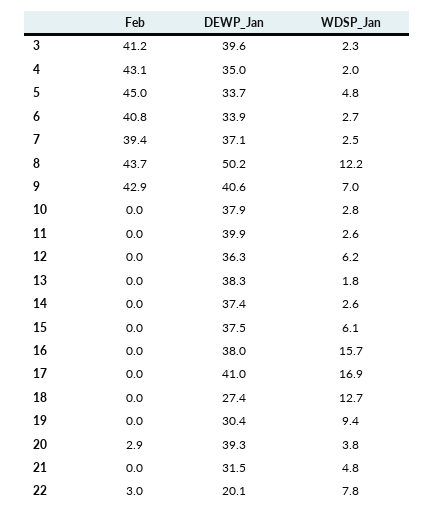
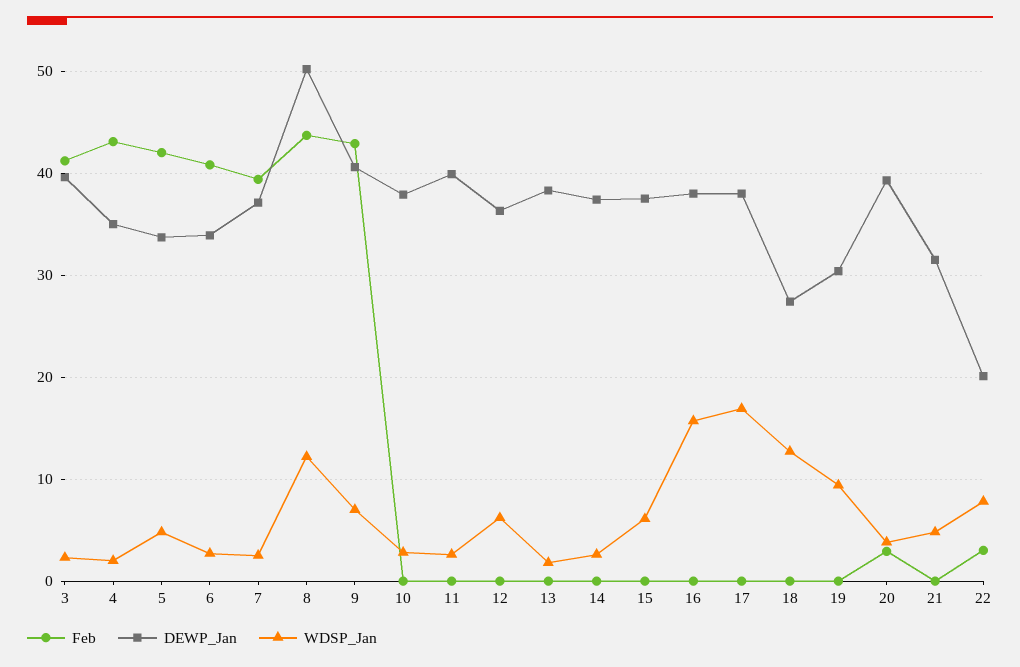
  {
    "Feb": {
      "3": 41.2,
      "4": 43.1,
-     "5": 45,
+     "5": 42,
      "6": 40.8,
      "7": 39.4,
      "8": 43.7,
      "9": 42.9,
      "10": 0,
      "11": 0,
      "12": 0,
      "13": 0,
      "14": 0,
      "15": 0,
      "16": 0,
      "17": 0,
      "18": 0,
      "19": 0,
      "20": 2.9,
      "21": 0,
      "22": 3
    },
    "DEWP_Jan": {
      "3": 39.6,
      "4": 35,
      "5": 33.7,
      "6": 33.9,
      "7": 37.1,
      "8": 50.2,
      "9": 40.6,
      "10": 37.9,
      "11": 39.9,
      "12": 36.3,
      "13": 38.3,
      "14": 37.4,
      "15": 37.5,
      "16": 38,
-     "17": 41,
+     "17": 38,
      "18": 27.4,
      "19": 30.4,
      "20": 39.3,
      "21": 31.5,
      "22": 20.1
    },
    "WDSP_Jan": {
      "3": 2.3,
      "4": 2,
      "5": 4.8,
      "6": 2.7,
      "7": 2.5,
      "8": 12.2,
      "9": 7,
      "10": 2.8,
      "11": 2.6,
      "12": 6.2,
      "13": 1.8,
      "14": 2.6,
      "15": 6.1,
      "16": 15.7,
      "17": 16.9,
      "18": 12.7,
      "19": 9.4,
      "20": 3.8,
      "21": 4.8,
      "22": 7.8
    }
  }

